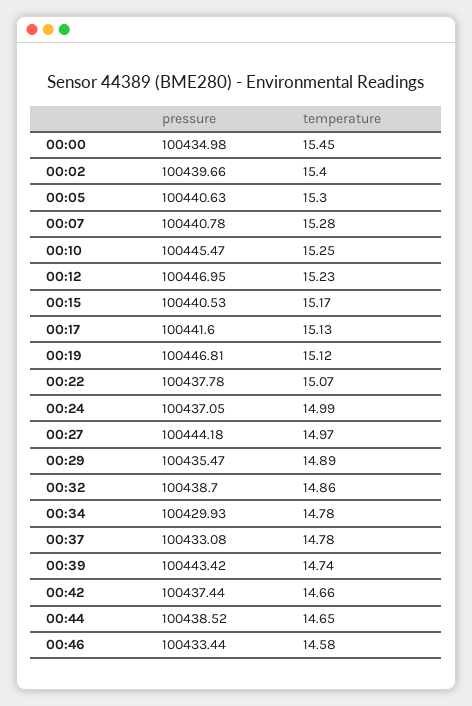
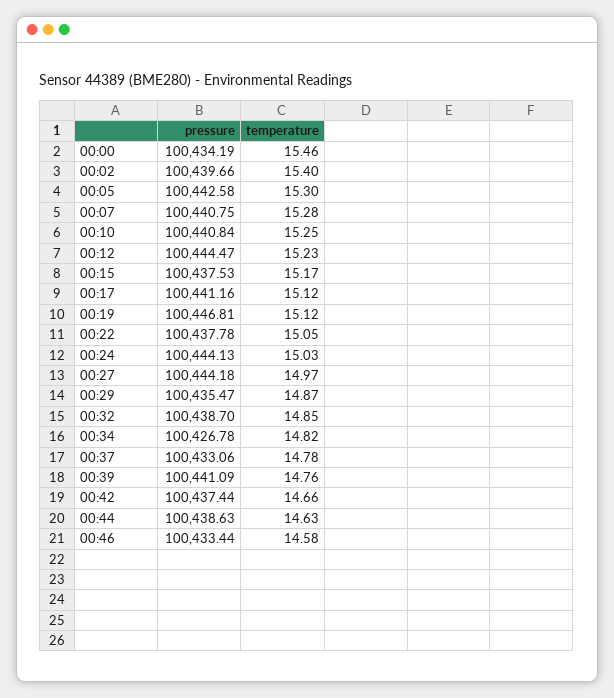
  {
    "pressure": {
-     "00:00": 100434.98,
+     "00:00": 100434.19,
      "00:02": 100439.66,
-     "00:05": 100440.63,
+     "00:05": 100442.58,
-     "00:07": 100440.78,
+     "00:07": 100440.75,
-     "00:10": 100445.47,
+     "00:10": 100440.84,
-     "00:12": 100446.95,
+     "00:12": 100444.47,
-     "00:15": 100440.53,
+     "00:15": 100437.53,
-     "00:17": 100441.6,
+     "00:17": 100441.16,
      "00:19": 100446.81,
      "00:22": 100437.78,
-     "00:24": 100437.05,
+     "00:24": 100444.13,
      "00:27": 100444.18,
      "00:29": 100435.47,
      "00:32": 100438.7,
-     "00:34": 100429.93,
+     "00:34": 100426.78,
-     "00:37": 100433.08,
+     "00:37": 100433.06,
-     "00:39": 100443.42,
+     "00:39": 100441.09,
      "00:42": 100437.44,
-     "00:44": 100438.52,
+     "00:44": 100438.63,
      "00:46": 100433.44
    },
    "temperature": {
-     "00:00": 15.45,
+     "00:00": 15.46,
      "00:02": 15.4,
      "00:05": 15.3,
      "00:07": 15.28,
      "00:10": 15.25,
      "00:12": 15.23,
      "00:15": 15.17,
-     "00:17": 15.13,
+     "00:17": 15.12,
      "00:19": 15.12,
-     "00:22": 15.07,
+     "00:22": 15.05,
-     "00:24": 14.99,
+     "00:24": 15.03,
      "00:27": 14.97,
-     "00:29": 14.89,
+     "00:29": 14.87,
-     "00:32": 14.86,
+     "00:32": 14.85,
-     "00:34": 14.78,
+     "00:34": 14.82,
      "00:37": 14.78,
-     "00:39": 14.74,
+     "00:39": 14.76,
      "00:42": 14.66,
-     "00:44": 14.65,
+     "00:44": 14.63,
      "00:46": 14.58
    }
  }

